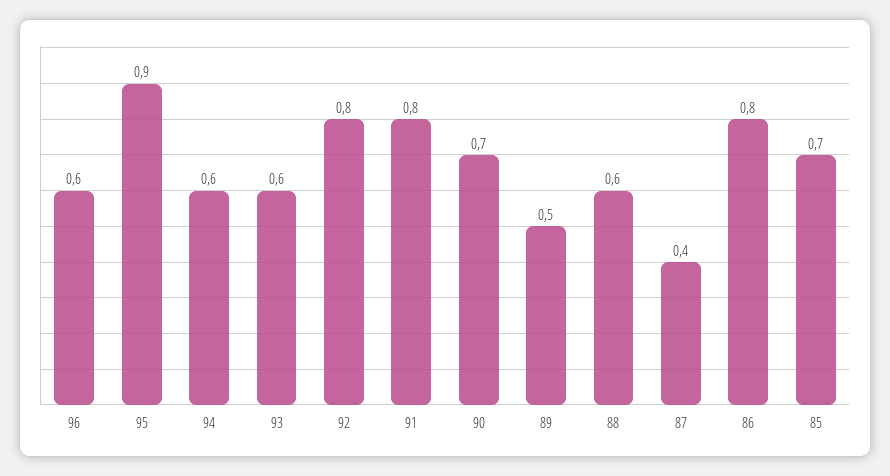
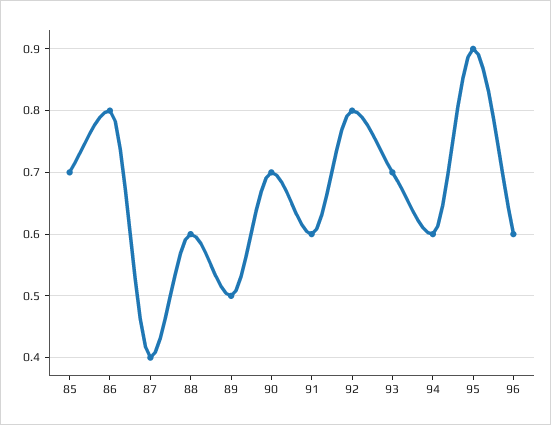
  {
    "96": 0.6,
    "95": 0.9,
    "94": 0.6,
-   "93": 0.6,
+   "93": 0.7,
    "92": 0.8,
-   "91": 0.8,
+   "91": 0.6,
    "90": 0.7,
    "89": 0.5,
    "88": 0.6,
    "87": 0.4,
    "86": 0.8,
    "85": 0.7
  }

